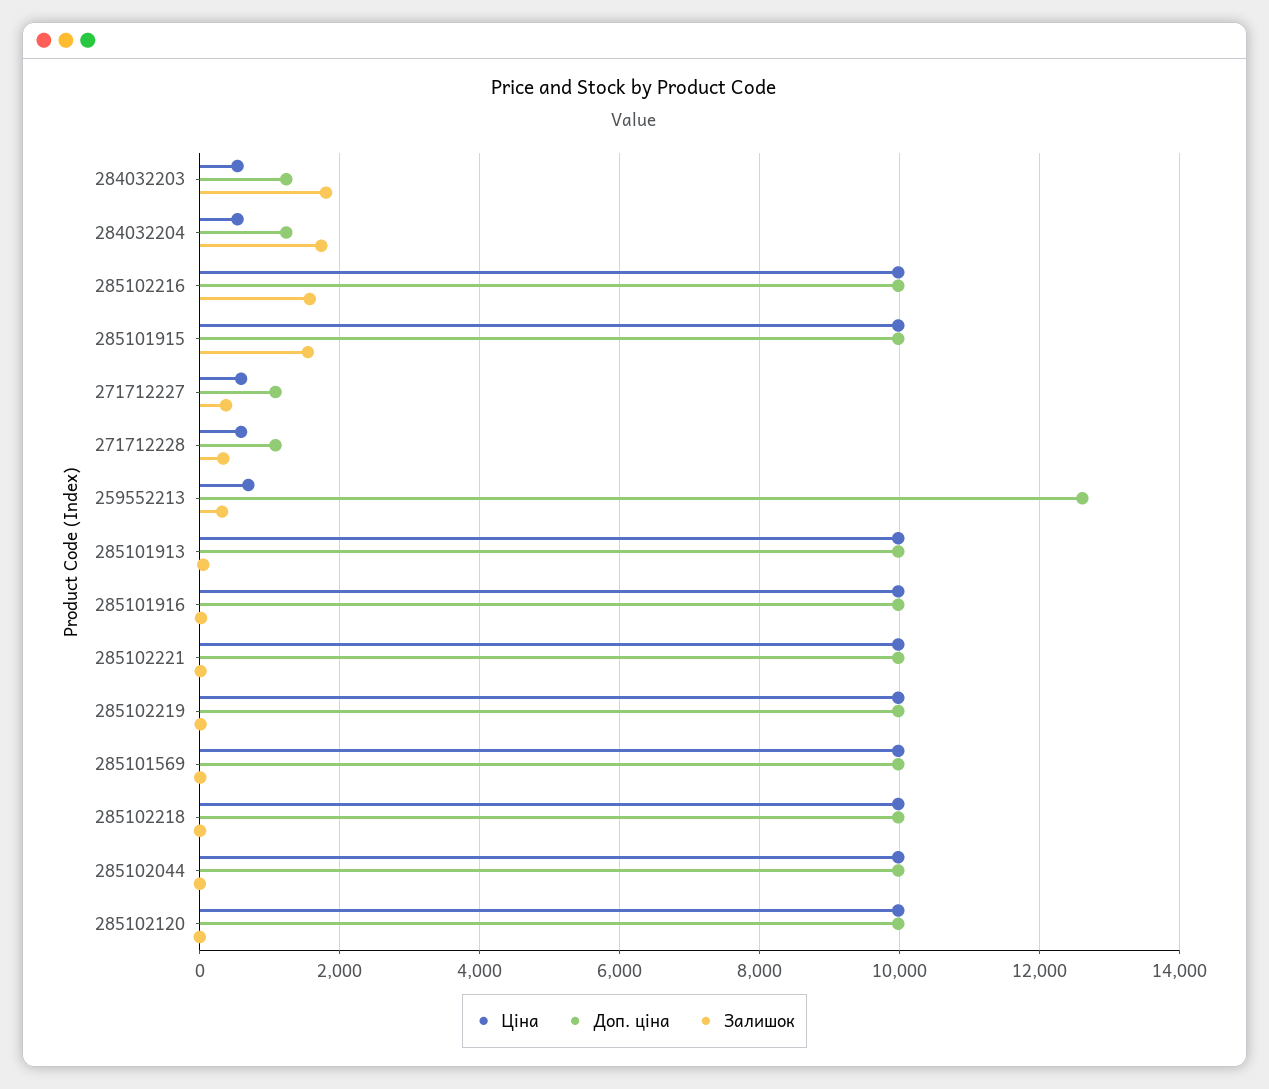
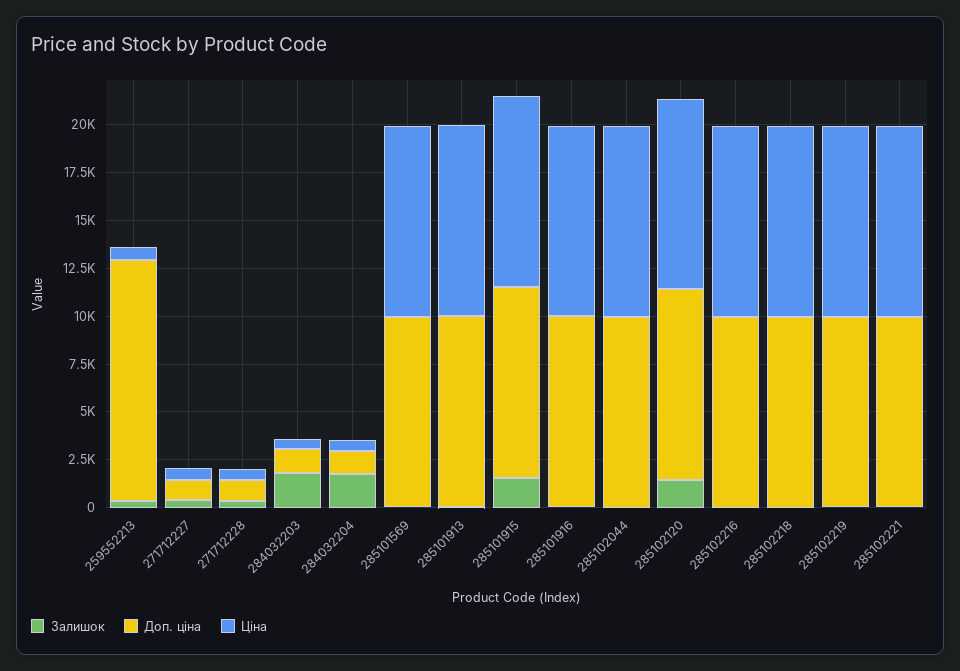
  {
    "Ціна": {
      "284032203": 600,
      "284032204": 600,
      "285102216": 10000,
      "285101915": 10000,
      "271712227": 600,
      "271712228": 600,
      "259552213": 600,
      "285101913": 10000,
      "285101916": 10000,
      "285102221": 10000,
      "285102219": 10000,
      "285101569": 10000,
      "285102218": 10000,
      "285102044": 10000,
      "285102120": 10000
    },
    "Доп. ціна": {
      "284032203": 1200,
      "284032204": 1200,
      "285102216": 10000,
      "285101915": 10000,
      "271712227": 1000,
      "271712228": 1000,
      "259552213": 12600,
      "285101913": 10000,
      "285101916": 10000,
      "285102221": 10000,
      "285102219": 10000,
      "285101569": 10000,
      "285102218": 10000,
      "285102044": 10000,
      "285102120": 10000
    },
    "Залишок": {
      "284032203": 1800,
      "284032204": 1800,
-     "285102216": 1600,
+     "285102216": 0,
      "285101915": 1600,
      "271712227": 400,
      "271712228": 400,
      "259552213": 400,
      "285101913": 0,
      "285101916": 0,
      "285102221": 0,
      "285102219": 0,
      "285101569": 0,
      "285102218": 0,
      "285102044": 0,
-     "285102120": 0
+     "285102120": 1500
    }
  }

